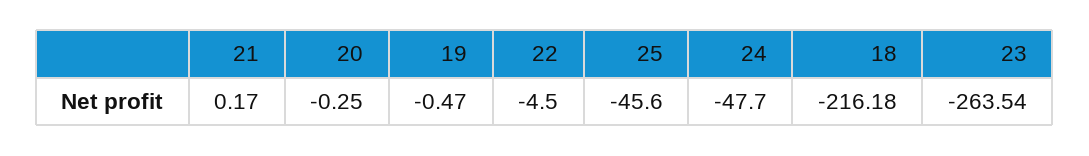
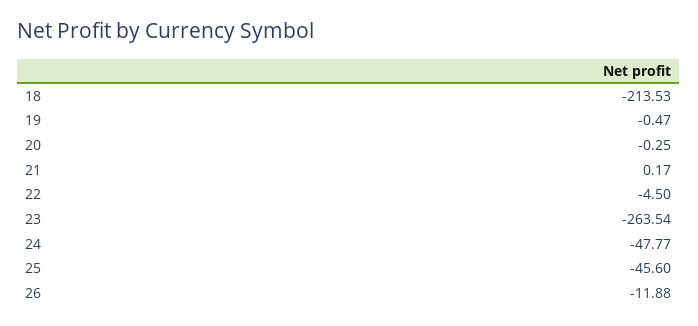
  {
    "21": 0.17,
    "20": -0.25,
    "19": -0.47,
    "22": -4.5,
    "25": -45.6,
-   "24": -47.7,
+   "24": -47.77,
-   "18": -216.18,
+   "18": -213.53,
-   "23": -263.54
+   "23": -263.54,
+   "26": -11.88
  }

